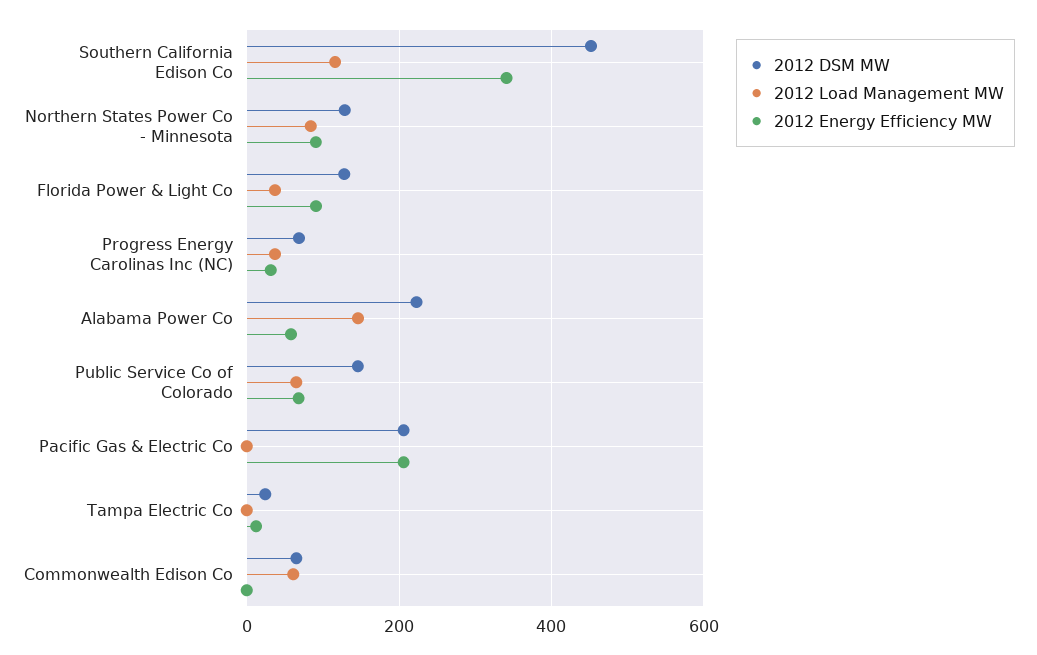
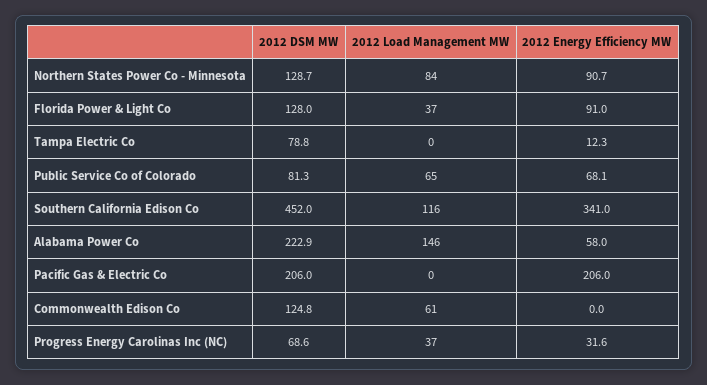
  {
    "2012 DSM MW": {
      "Southern California Edison Co": 452,
      "Northern States Power Co - Minnesota": 128.7,
      "Florida Power & Light Co": 128,
      "Progress Energy Carolinas Inc (NC)": 68.6,
      "Alabama Power Co": 222.9,
-     "Public Service Co of Colorado": 140,
+     "Public Service Co of Colorado": 81.3,
      "Pacific Gas & Electric Co": 206,
-     "Tampa Electric Co": 20,
+     "Tampa Electric Co": 78.8,
-     "Commonwealth Edison Co": 60
+     "Commonwealth Edison Co": 124.8
    },
    "2012 Load Management MW": {
      "Southern California Edison Co": 116,
      "Northern States Power Co - Minnesota": 84,
      "Florida Power & Light Co": 37,
      "Progress Energy Carolinas Inc (NC)": 37,
      "Alabama Power Co": 146,
      "Public Service Co of Colorado": 65,
      "Pacific Gas & Electric Co": 0,
      "Tampa Electric Co": 0,
      "Commonwealth Edison Co": 61
    },
    "2012 Energy Efficiency MW": {
      "Southern California Edison Co": 341,
      "Northern States Power Co - Minnesota": 90.7,
      "Florida Power & Light Co": 91,
      "Progress Energy Carolinas Inc (NC)": 31.6,
      "Alabama Power Co": 58,
      "Public Service Co of Colorado": 68.1,
      "Pacific Gas & Electric Co": 206,
      "Tampa Electric Co": 12.3,
      "Commonwealth Edison Co": 0
    }
  }

